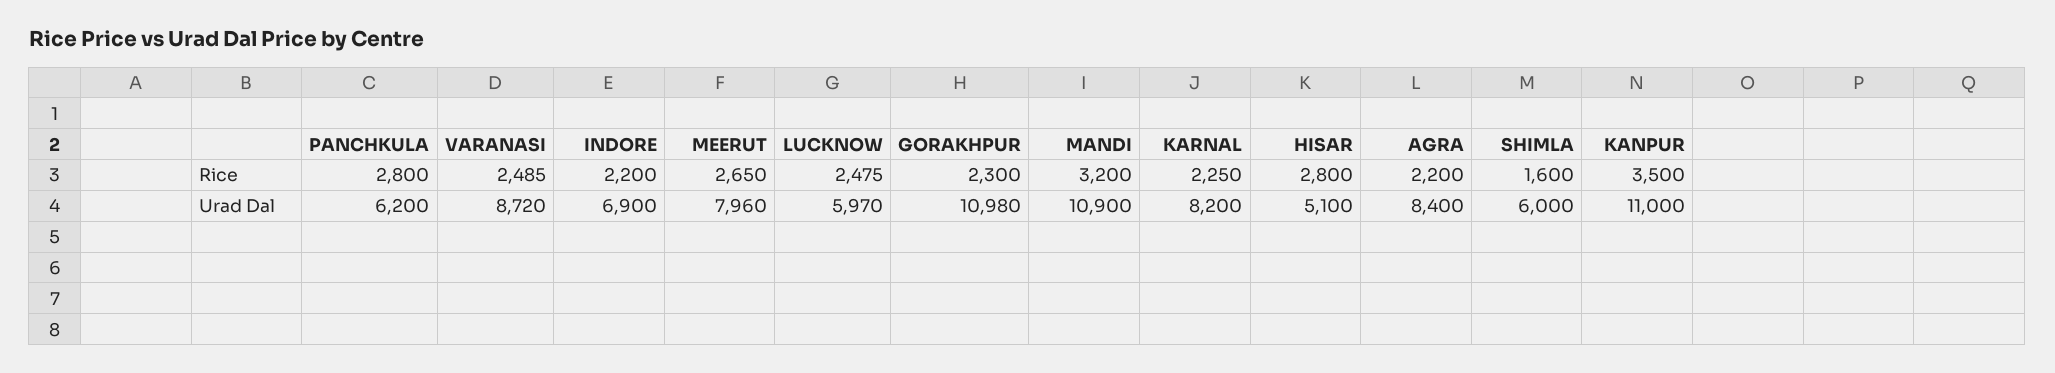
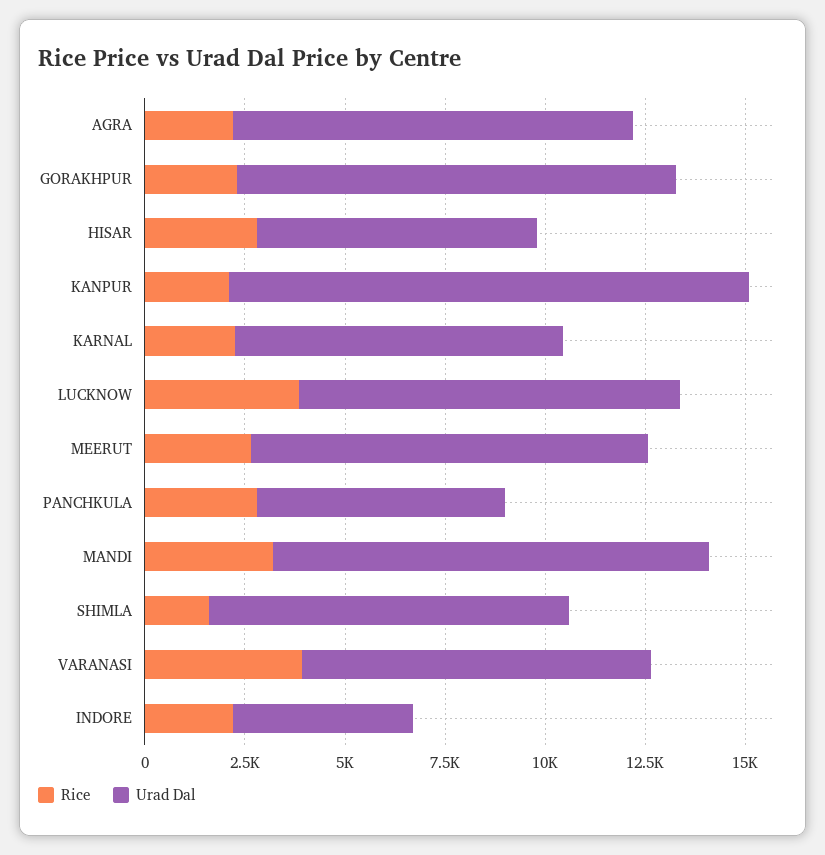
  {
    "Rice": {
      "PANCHKULA": 2800,
-     "VARANASI": 2485,
+     "VARANASI": 4000,
      "INDORE": 2200,
      "MEERUT": 2650,
-     "LUCKNOW": 2475,
+     "LUCKNOW": 4000,
      "GORAKHPUR": 2300,
      "MANDI": 3200,
      "KARNAL": 2250,
      "HISAR": 2800,
      "AGRA": 2200,
      "SHIMLA": 1600,
-     "KANPUR": 3500
+     "KANPUR": 2000
    },
    "Urad Dal": {
      "PANCHKULA": 6200,
      "VARANASI": 8720,
-     "INDORE": 6900,
+     "INDORE": 4500,
-     "MEERUT": 7960,
+     "MEERUT": 10000,
-     "LUCKNOW": 5970,
+     "LUCKNOW": 9500,
      "GORAKHPUR": 10980,
      "MANDI": 10900,
      "KARNAL": 8200,
-     "HISAR": 5100,
+     "HISAR": 7000,
-     "AGRA": 8400,
+     "AGRA": 10000,
-     "SHIMLA": 6000,
+     "SHIMLA": 9000,
-     "KANPUR": 11000
+     "KANPUR": 13000
    }
  }

